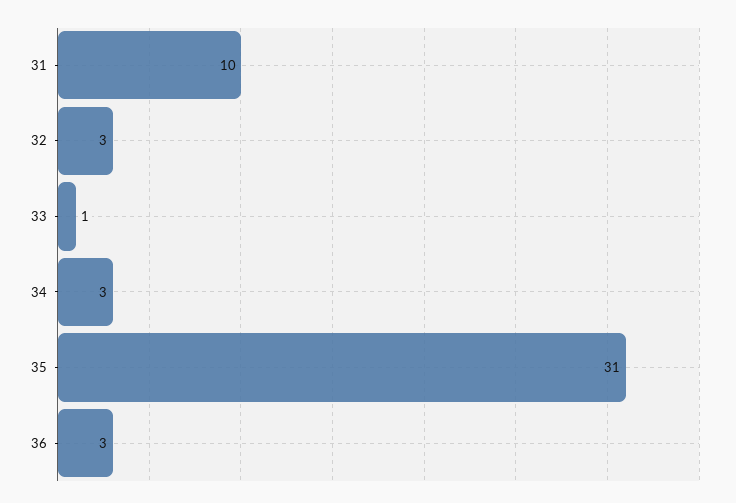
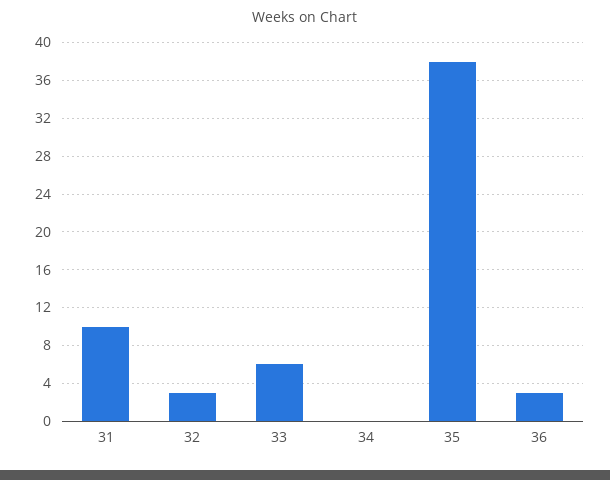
  {
    "31": 10,
    "32": 3,
-   "33": 1,
+   "33": 6,
-   "34": 3,
+   "34": 0,
-   "35": 31,
+   "35": 38,
    "36": 3
  }

